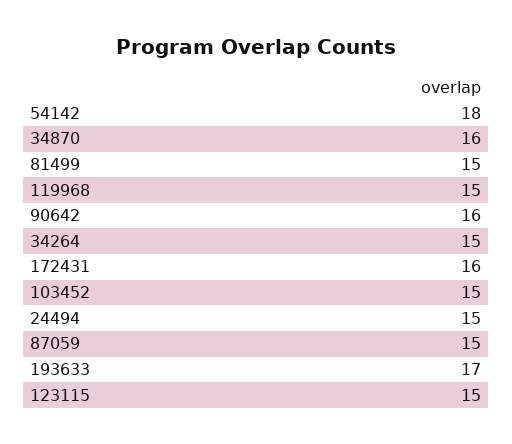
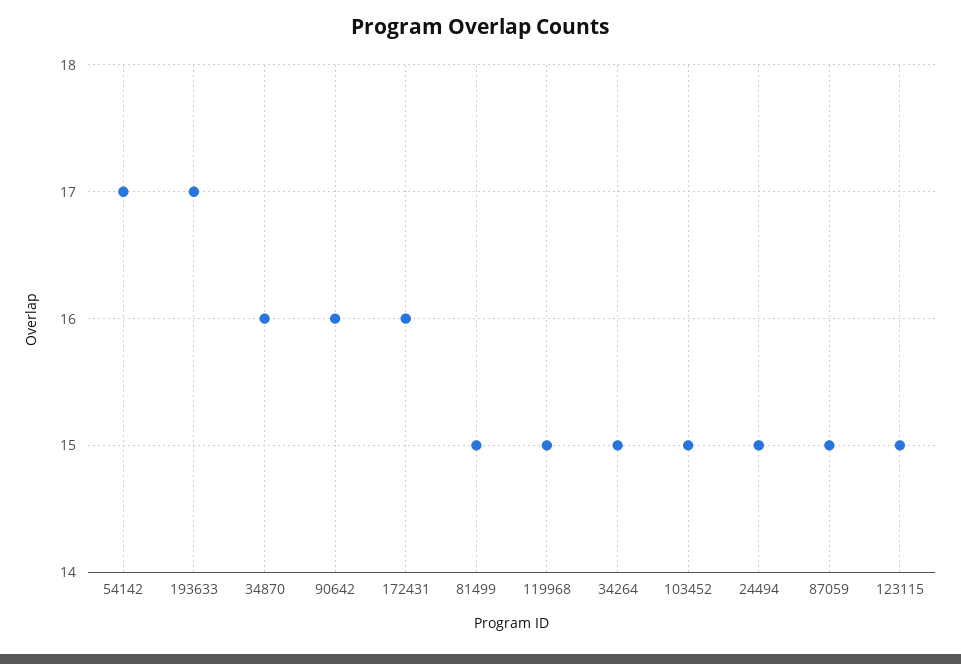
  {
-   "54142": 18,
+   "54142": 17,
    "34870": 16,
    "81499": 15,
    "119968": 15,
    "90642": 16,
    "34264": 15,
    "172431": 16,
    "103452": 15,
    "24494": 15,
    "87059": 15,
    "193633": 17,
    "123115": 15
  }

